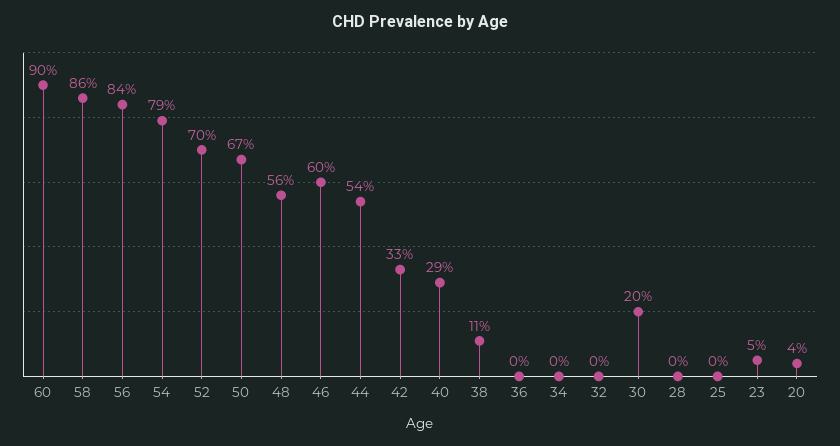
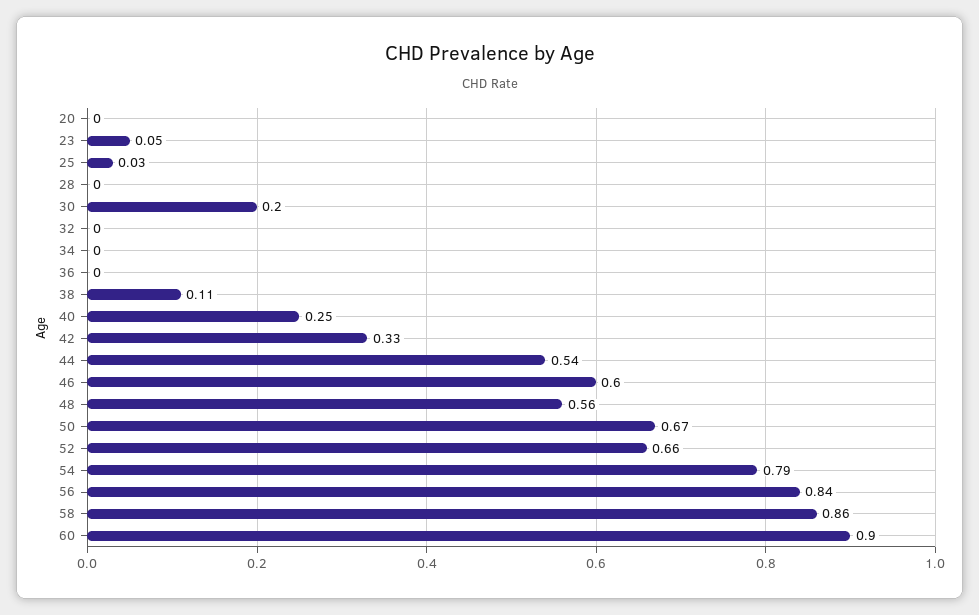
  {
    "60": 0.9,
    "58": 0.86,
    "56": 0.84,
    "54": 0.79,
-   "52": 0.7,
+   "52": 0.66,
    "50": 0.67,
    "48": 0.56,
    "46": 0.6,
    "44": 0.54,
    "42": 0.33,
-   "40": 0.29,
+   "40": 0.25,
    "38": 0.11,
    "36": 0,
    "34": 0,
    "32": 0,
    "30": 0.2,
    "28": 0,
-   "25": 0,
+   "25": 0.03,
    "23": 0.05,
-   "20": 0.04
+   "20": 0
  }

